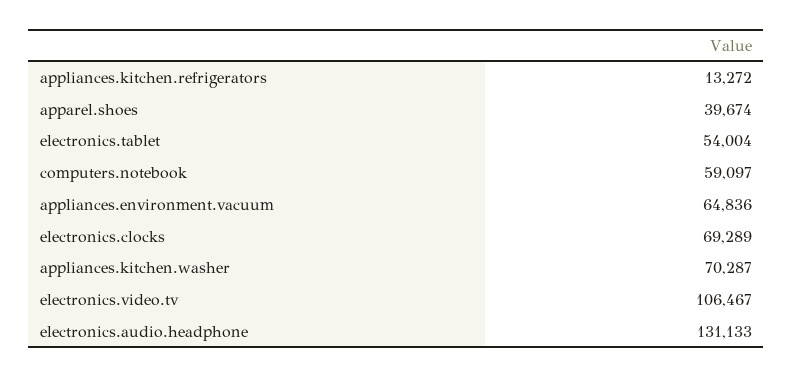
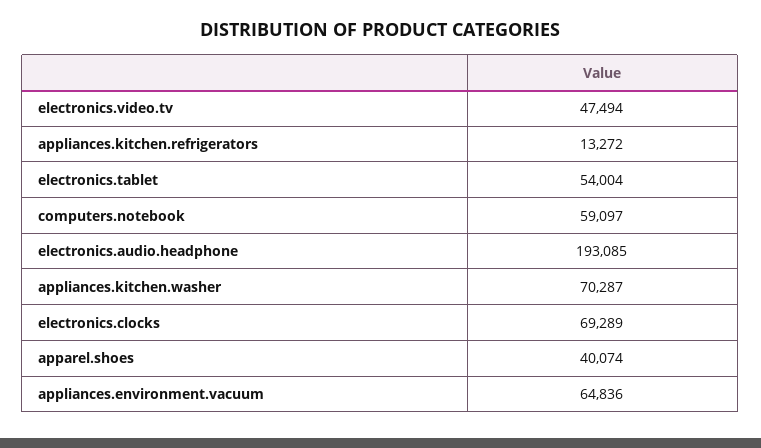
  {
    "appliances.kitchen.refrigerators": 13272,
-   "apparel.shoes": 39674,
+   "apparel.shoes": 40074,
    "electronics.tablet": 54004,
    "computers.notebook": 59097,
    "appliances.environment.vacuum": 64836,
    "electronics.clocks": 69289,
    "appliances.kitchen.washer": 70287,
-   "electronics.video.tv": 106467,
+   "electronics.video.tv": 47494,
-   "electronics.audio.headphone": 131133
+   "electronics.audio.headphone": 193085
  }

